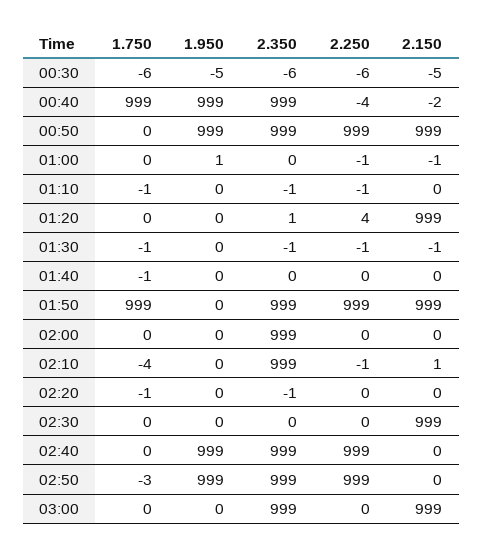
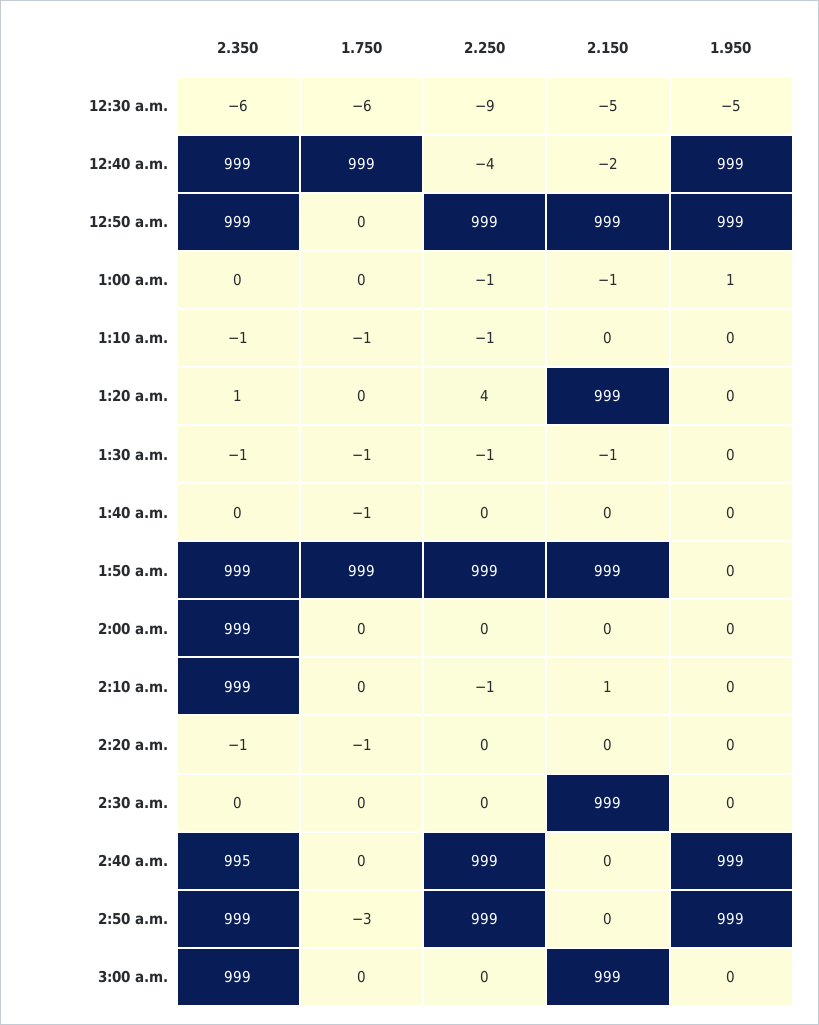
  {
    "1.750": {
      "00:30": -6,
      "00:40": 999,
      "00:50": 0,
      "01:00": 0,
      "01:10": -1,
      "01:20": 0,
      "01:30": -1,
      "01:40": -1,
      "01:50": 999,
      "02:00": 0,
-     "02:10": -4,
+     "02:10": 0,
      "02:20": -1,
      "02:30": 0,
      "02:40": 0,
      "02:50": -3,
      "03:00": 0
    },
    "1.950": {
      "00:30": -5,
      "00:40": 999,
      "00:50": 999,
      "01:00": 1,
      "01:10": 0,
      "01:20": 0,
      "01:30": 0,
      "01:40": 0,
      "01:50": 0,
      "02:00": 0,
      "02:10": 0,
      "02:20": 0,
      "02:30": 0,
      "02:40": 999,
      "02:50": 999,
      "03:00": 0
    },
    "2.350": {
      "00:30": -6,
      "00:40": 999,
      "00:50": 999,
      "01:00": 0,
      "01:10": -1,
      "01:20": 1,
      "01:30": -1,
      "01:40": 0,
      "01:50": 999,
      "02:00": 999,
      "02:10": 999,
      "02:20": -1,
      "02:30": 0,
-     "02:40": 999,
+     "02:40": 995,
      "02:50": 999,
      "03:00": 999
    },
    "2.250": {
-     "00:30": -6,
+     "00:30": -9,
      "00:40": -4,
      "00:50": 999,
      "01:00": -1,
      "01:10": -1,
      "01:20": 4,
      "01:30": -1,
      "01:40": 0,
      "01:50": 999,
      "02:00": 0,
      "02:10": -1,
      "02:20": 0,
      "02:30": 0,
      "02:40": 999,
      "02:50": 999,
      "03:00": 0
    },
    "2.150": {
      "00:30": -5,
      "00:40": -2,
      "00:50": 999,
      "01:00": -1,
      "01:10": 0,
      "01:20": 999,
      "01:30": -1,
      "01:40": 0,
      "01:50": 999,
      "02:00": 0,
      "02:10": 1,
      "02:20": 0,
      "02:30": 999,
      "02:40": 0,
      "02:50": 0,
      "03:00": 999
    }
  }

